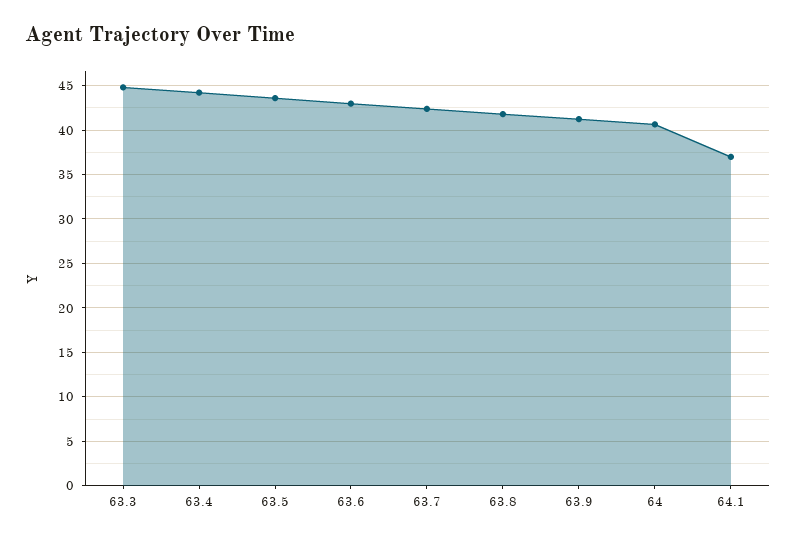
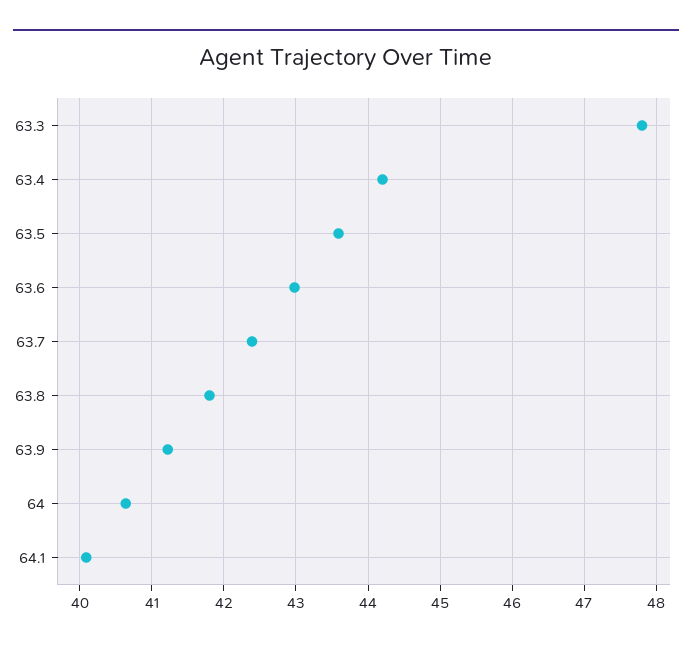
  {
-   "63.3": 45,
+   "63.3": 47.8,
    "63.4": 44.2,
    "63.5": 43.6,
    "63.6": 43,
    "63.7": 42.4,
    "63.8": 41.8,
    "63.9": 41.2,
    "64": 40.6,
-   "64.1": 37
+   "64.1": 40.1
  }

